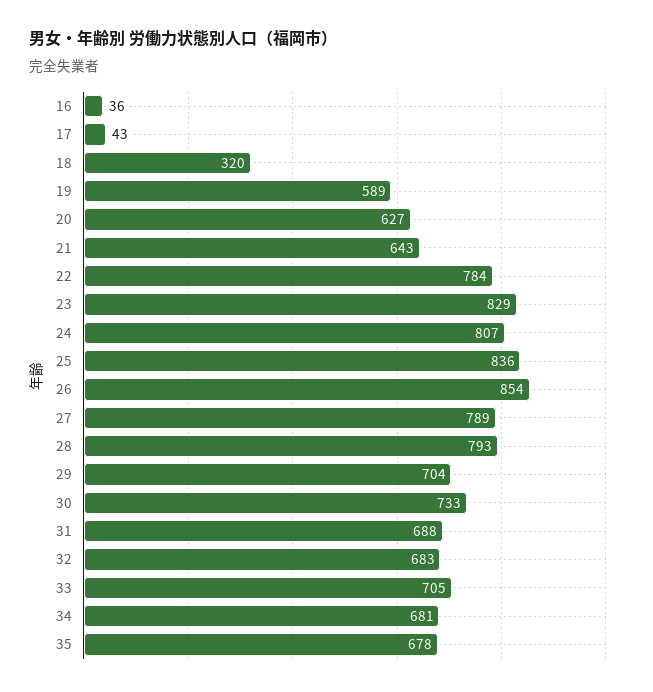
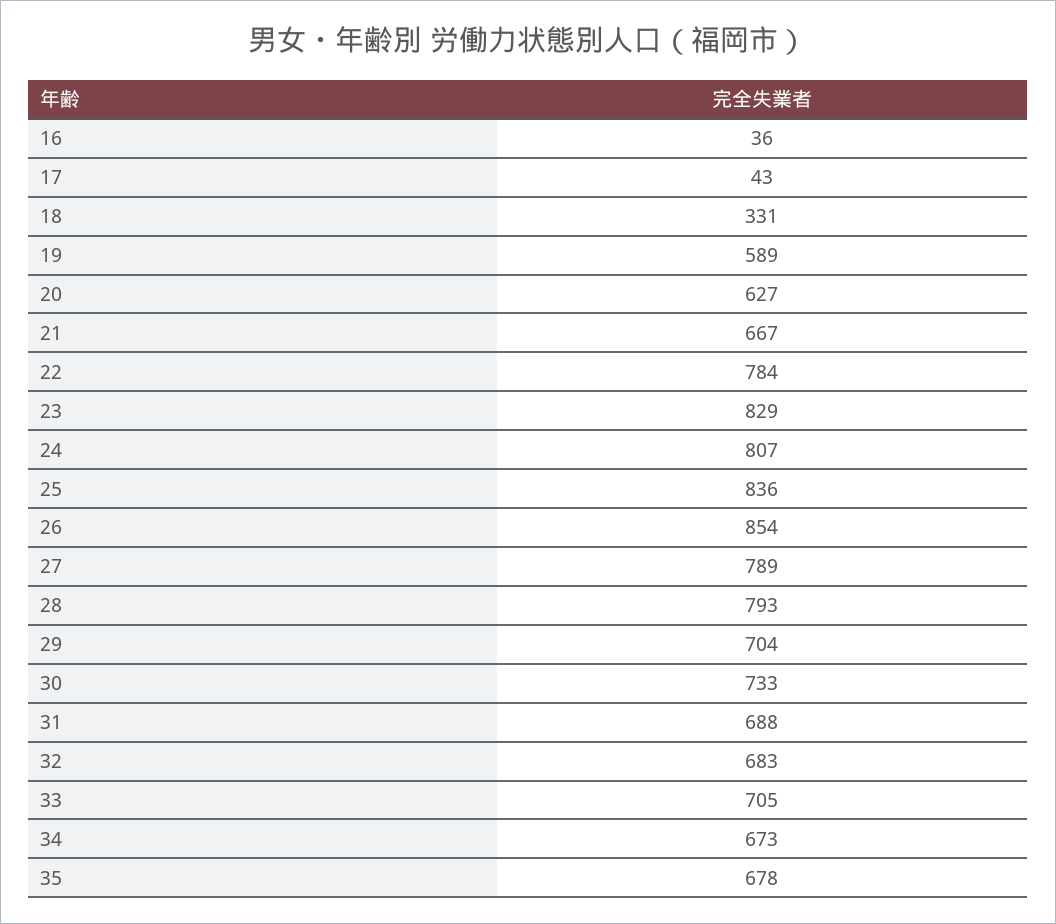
  {
    "16": 36,
    "17": 43,
-   "18": 320,
+   "18": 331,
    "19": 589,
    "20": 627,
-   "21": 643,
+   "21": 667,
    "22": 784,
    "23": 829,
    "24": 807,
    "25": 836,
    "26": 854,
    "27": 789,
    "28": 793,
    "29": 704,
    "30": 733,
    "31": 688,
    "32": 683,
    "33": 705,
-   "34": 681,
+   "34": 673,
    "35": 678
  }

